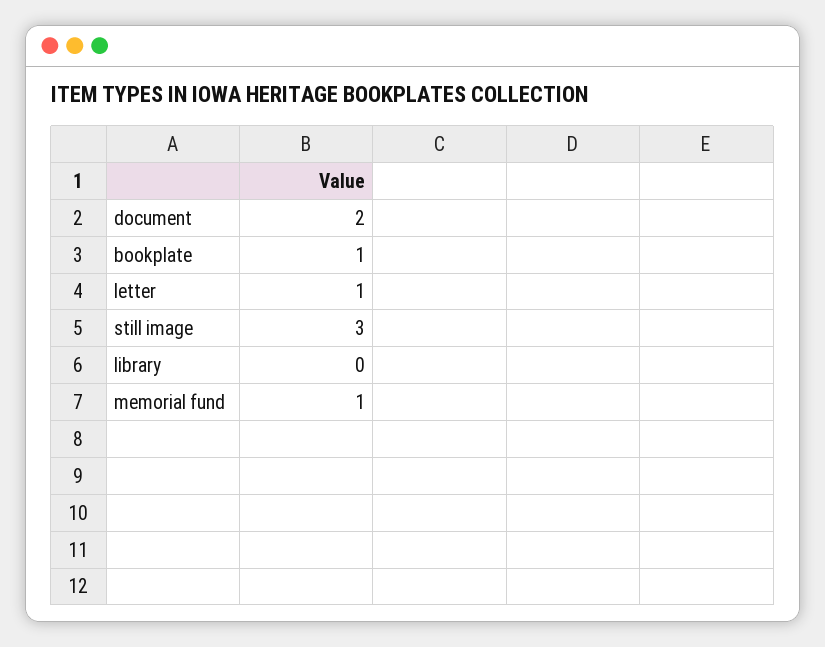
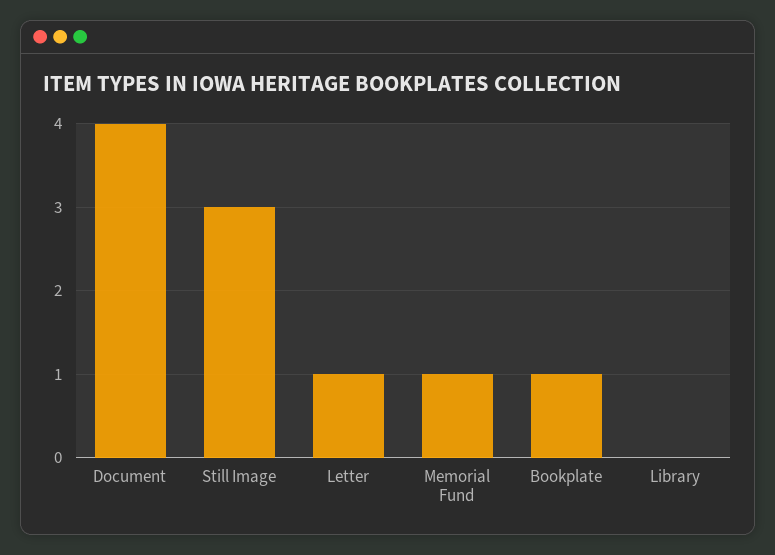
  {
-   "document": 2,
+   "document": 4,
    "bookplate": 1,
    "letter": 1,
    "still image": 3,
    "library": 0,
    "memorial fund": 1
  }

